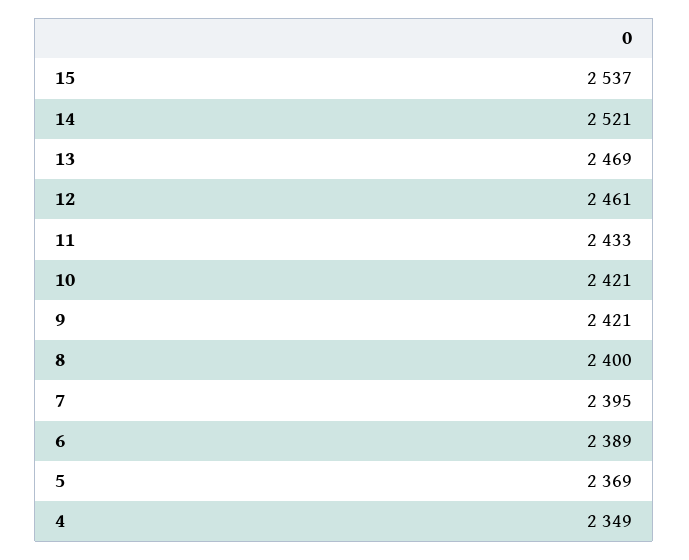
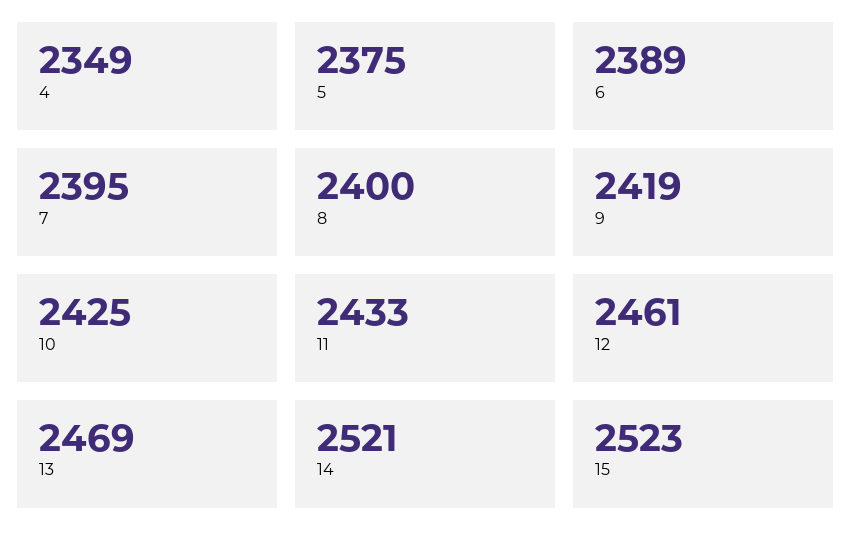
  {
-   "15": 2537,
+   "15": 2523,
    "14": 2521,
    "13": 2469,
    "12": 2461,
    "11": 2433,
-   "10": 2421,
+   "10": 2425,
-   "9": 2421,
+   "9": 2419,
    "8": 2400,
    "7": 2395,
    "6": 2389,
-   "5": 2369,
+   "5": 2375,
    "4": 2349
  }

